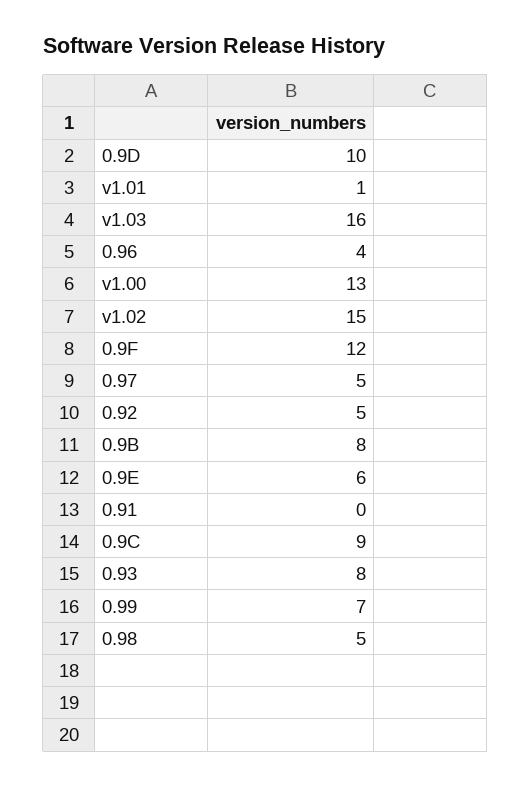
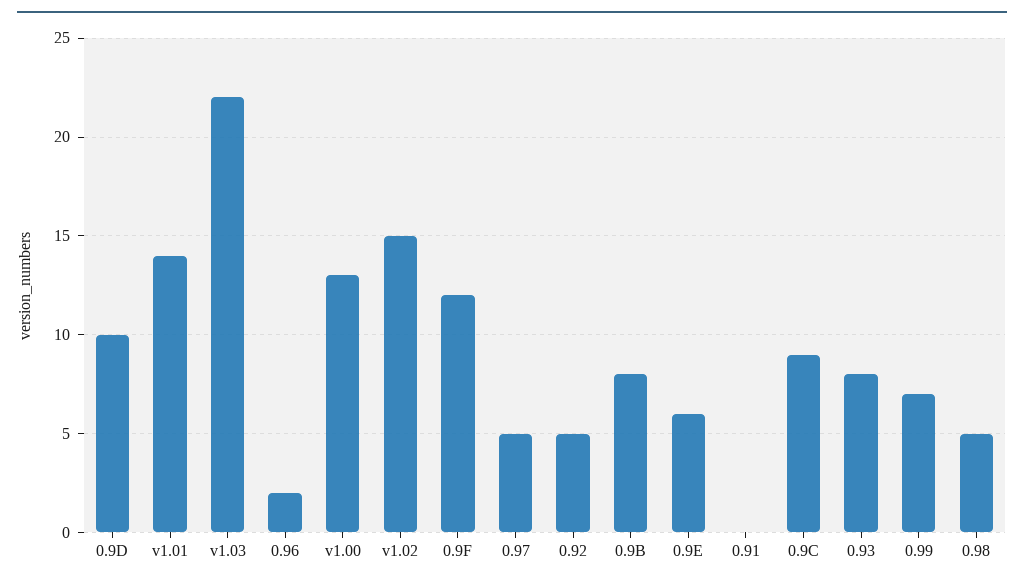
  {
    "0.9D": 10,
-   "v1.01": 1,
+   "v1.01": 14,
-   "v1.03": 16,
+   "v1.03": 22,
-   "0.96": 4,
+   "0.96": 2,
    "v1.00": 13,
    "v1.02": 15,
    "0.9F": 12,
    "0.97": 5,
    "0.92": 5,
    "0.9B": 8,
    "0.9E": 6,
    "0.91": 0,
    "0.9C": 9,
    "0.93": 8,
    "0.99": 7,
    "0.98": 5
  }

